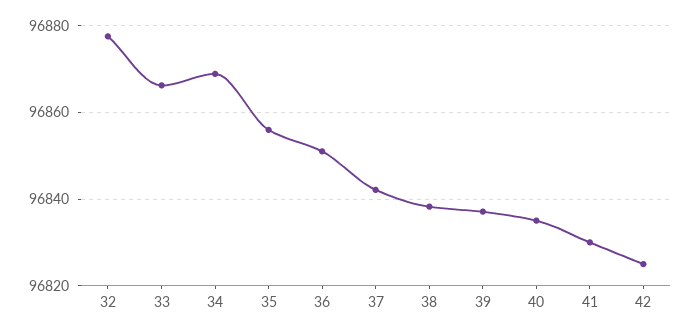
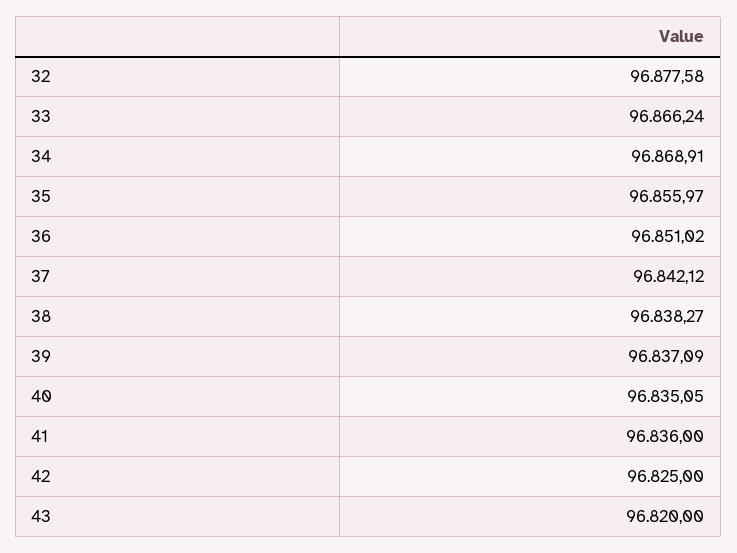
  {
    "32": 96877.58,
    "33": 96866.24,
    "34": 96868.91,
    "35": 96855.97,
    "36": 96851.02,
    "37": 96842.12,
    "38": 96838.27,
    "39": 96837.09,
    "40": 96835.05,
-   "41": 96830,
+   "41": 96836,
-   "42": 96825
+   "42": 96825,
+   "43": 96820
  }

